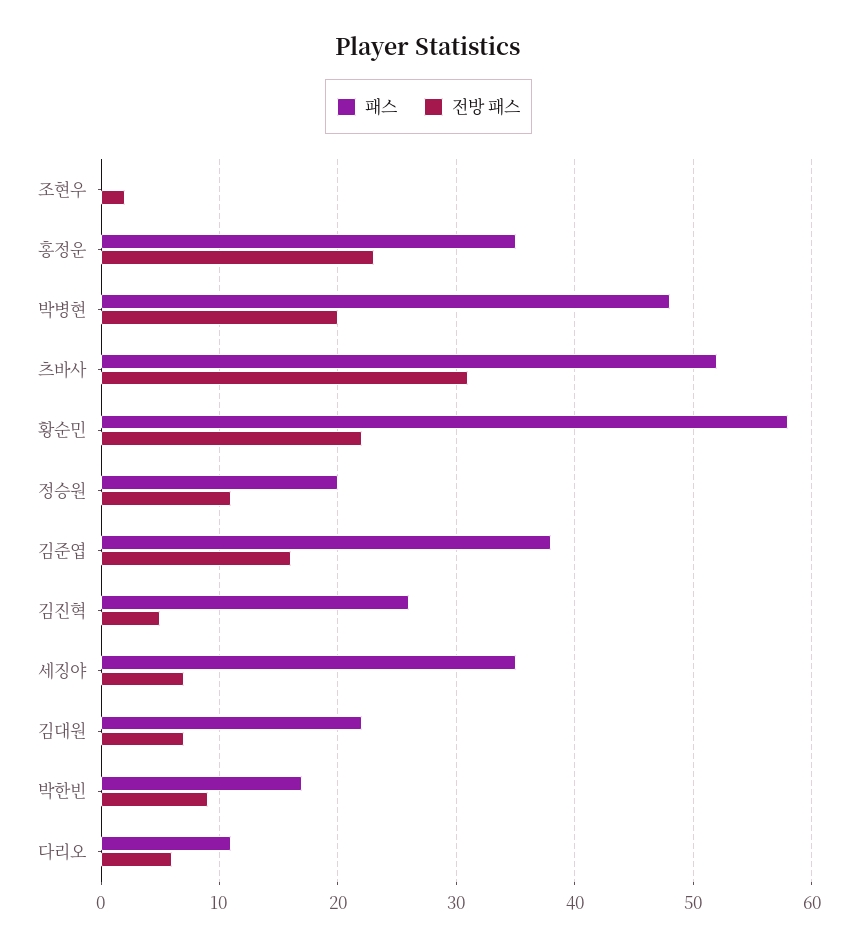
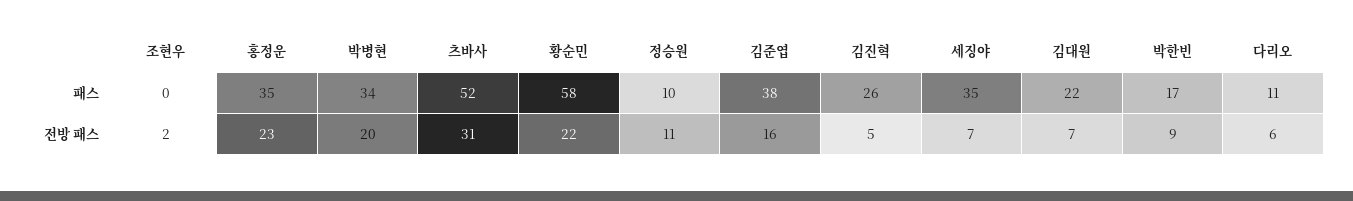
  {
    "패스": {
      "조현우": 0,
      "홍정운": 35,
-     "박병현": 48,
+     "박병현": 34,
      "츠바사": 52,
      "황순민": 58,
-     "정승원": 20,
+     "정승원": 10,
      "김준엽": 38,
      "김진혁": 26,
      "세징야": 35,
      "김대원": 22,
      "박한빈": 17,
      "다리오": 11
    },
    "전방 패스": {
      "조현우": 2,
      "홍정운": 23,
      "박병현": 20,
      "츠바사": 31,
      "황순민": 22,
      "정승원": 11,
      "김준엽": 16,
      "김진혁": 5,
      "세징야": 7,
      "김대원": 7,
      "박한빈": 9,
      "다리오": 6
    }
  }

